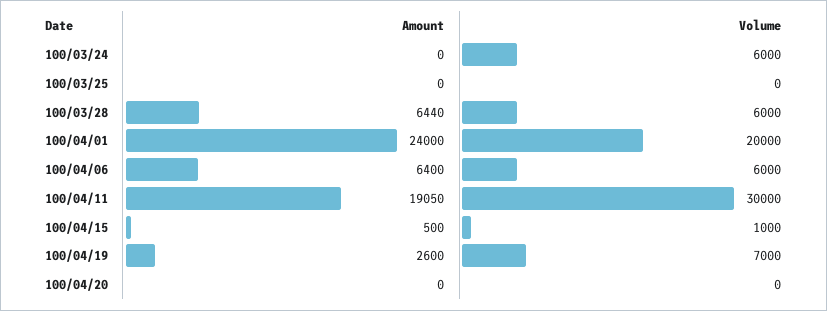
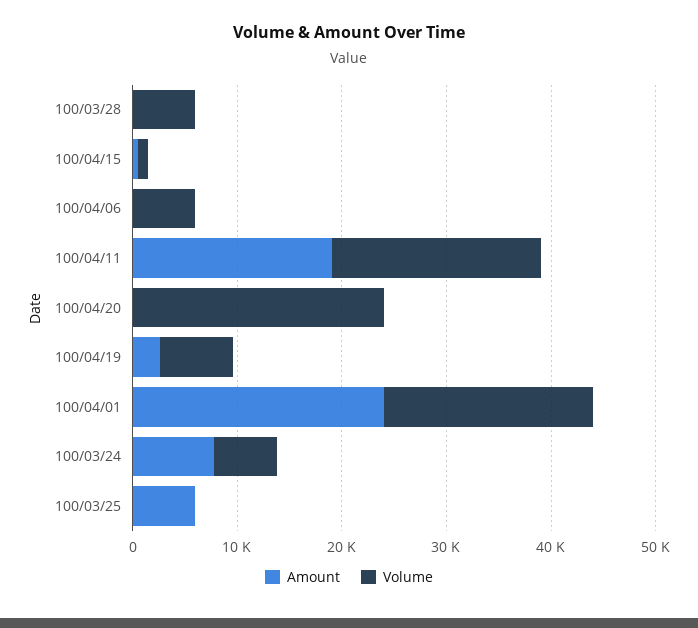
  {
    "Amount": {
-     "100/03/24": 0,
+     "100/03/24": 8000,
-     "100/03/25": 0,
+     "100/03/25": 6000,
-     "100/03/28": 6440,
+     "100/03/28": 0,
      "100/04/01": 24000,
-     "100/04/06": 6400,
+     "100/04/06": 0,
      "100/04/11": 19050,
      "100/04/15": 500,
      "100/04/19": 2600,
      "100/04/20": 0
    },
    "Volume": {
      "100/03/24": 6000,
      "100/03/25": 0,
      "100/03/28": 6000,
      "100/04/01": 20000,
      "100/04/06": 6000,
-     "100/04/11": 30000,
+     "100/04/11": 20000,
      "100/04/15": 1000,
      "100/04/19": 7000,
-     "100/04/20": 0
+     "100/04/20": 24000
    }
  }

